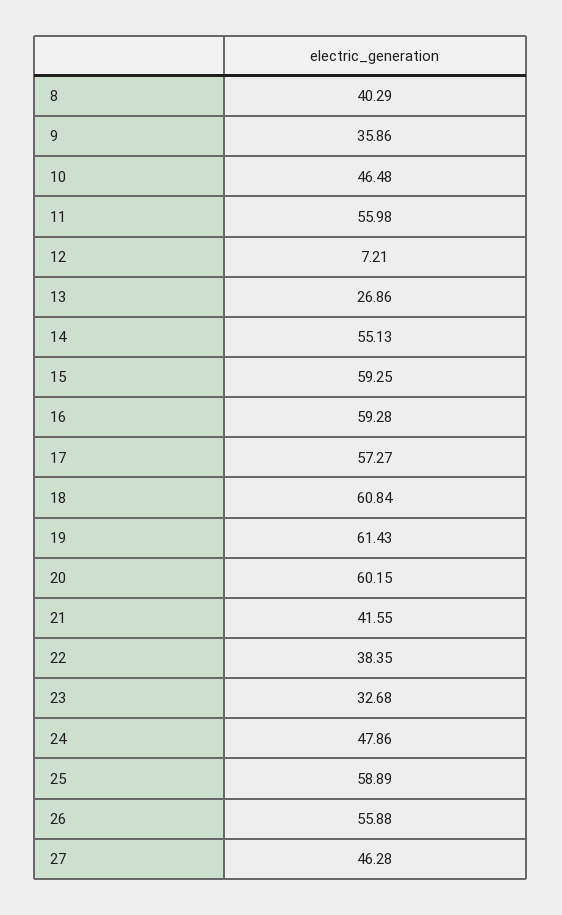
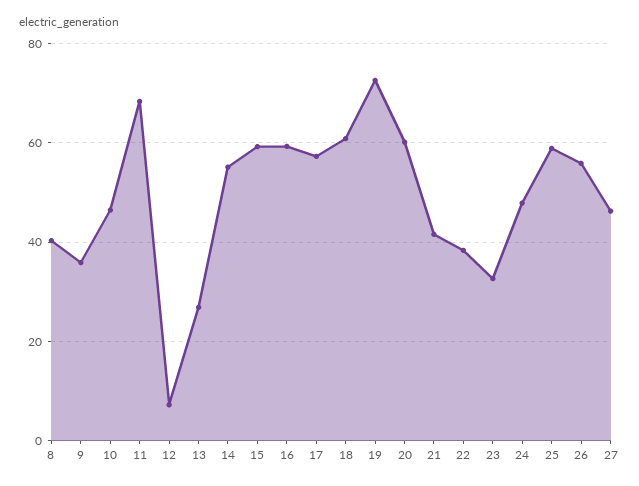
  {
    "8": 40.29,
    "9": 35.86,
    "10": 46.48,
-   "11": 55.98,
+   "11": 68,
    "12": 7.21,
    "13": 26.86,
    "14": 55.13,
    "15": 59.25,
    "16": 59.28,
    "17": 57.27,
    "18": 60.84,
-   "19": 61.43,
+   "19": 72,
    "20": 60.15,
    "21": 41.55,
    "22": 38.35,
    "23": 32.68,
    "24": 47.86,
    "25": 58.89,
    "26": 55.88,
    "27": 46.28
  }

